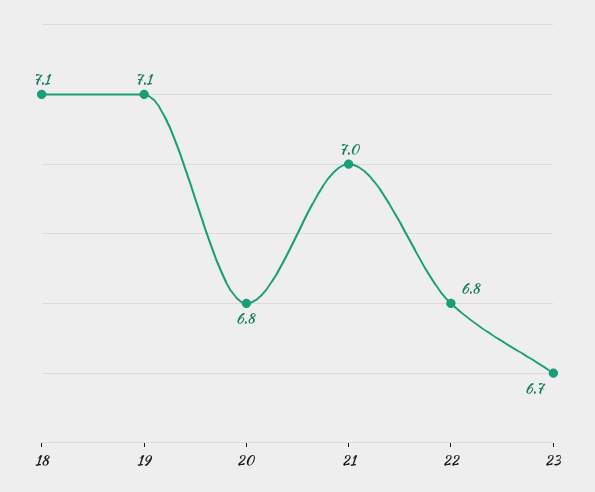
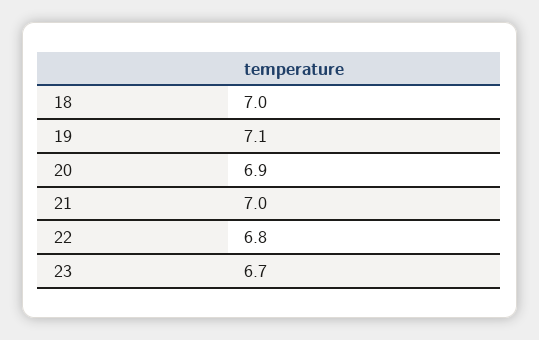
  {
-   "18": 7.1,
+   "18": 7,
    "19": 7.1,
-   "20": 6.8,
+   "20": 6.9,
    "21": 7,
    "22": 6.8,
    "23": 6.7
  }

